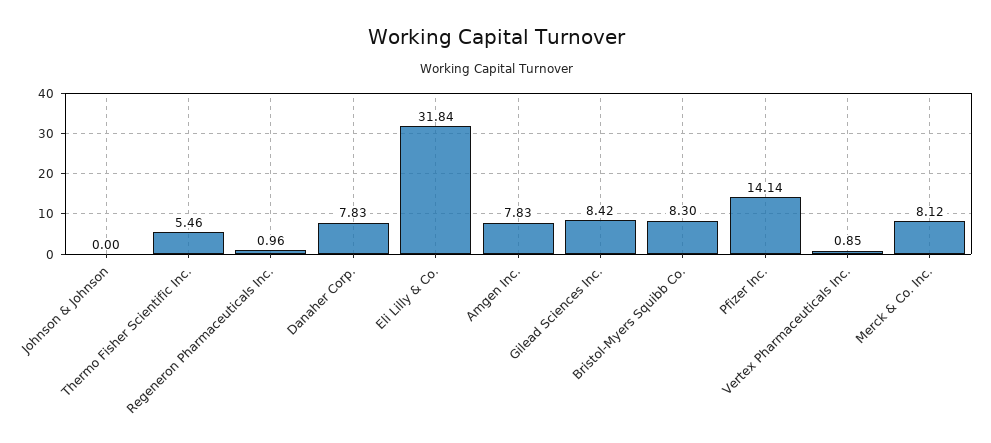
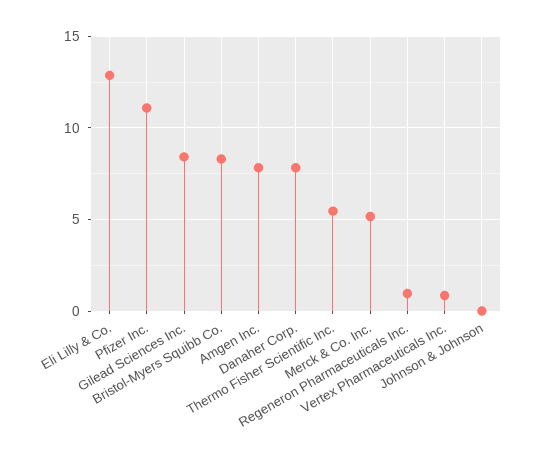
  {
    "Johnson & Johnson": 0,
    "Thermo Fisher Scientific Inc.": 5.46,
    "Regeneron Pharmaceuticals Inc.": 0.96,
    "Danaher Corp.": 7.83,
-   "Eli Lilly & Co.": 31.84,
+   "Eli Lilly & Co.": 13,
    "Amgen Inc.": 7.83,
    "Gilead Sciences Inc.": 8.42,
    "Bristol-Myers Squibb Co.": 8.3,
-   "Pfizer Inc.": 14.14,
+   "Pfizer Inc.": 11,
    "Vertex Pharmaceuticals Inc.": 0.85,
-   "Merck & Co. Inc.": 8.12
+   "Merck & Co. Inc.": 5
  }

